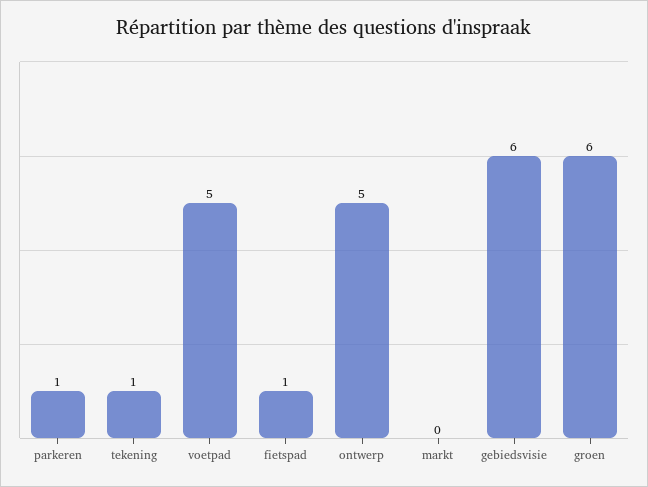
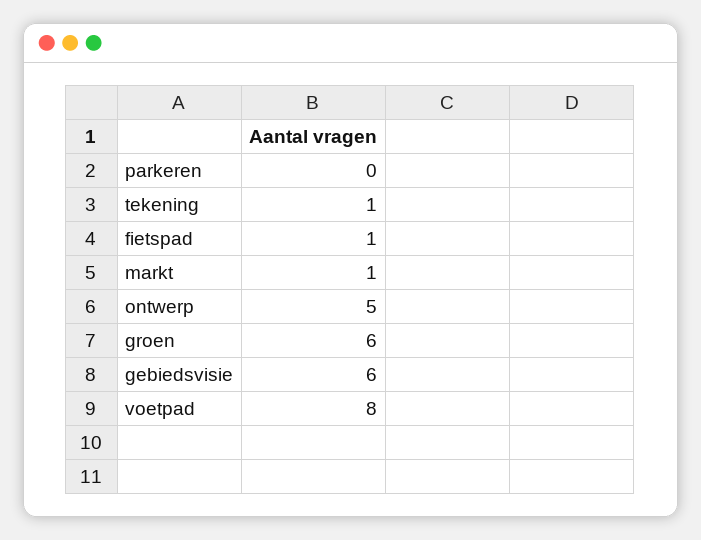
  {
-   "parkeren": 1,
+   "parkeren": 0,
    "tekening": 1,
-   "voetpad": 5,
+   "voetpad": 8,
    "fietspad": 1,
    "ontwerp": 5,
-   "markt": 0,
+   "markt": 1,
    "gebiedsvisie": 6,
    "groen": 6
  }

